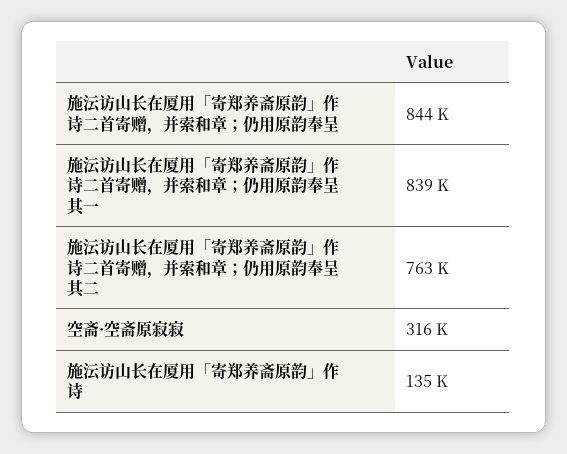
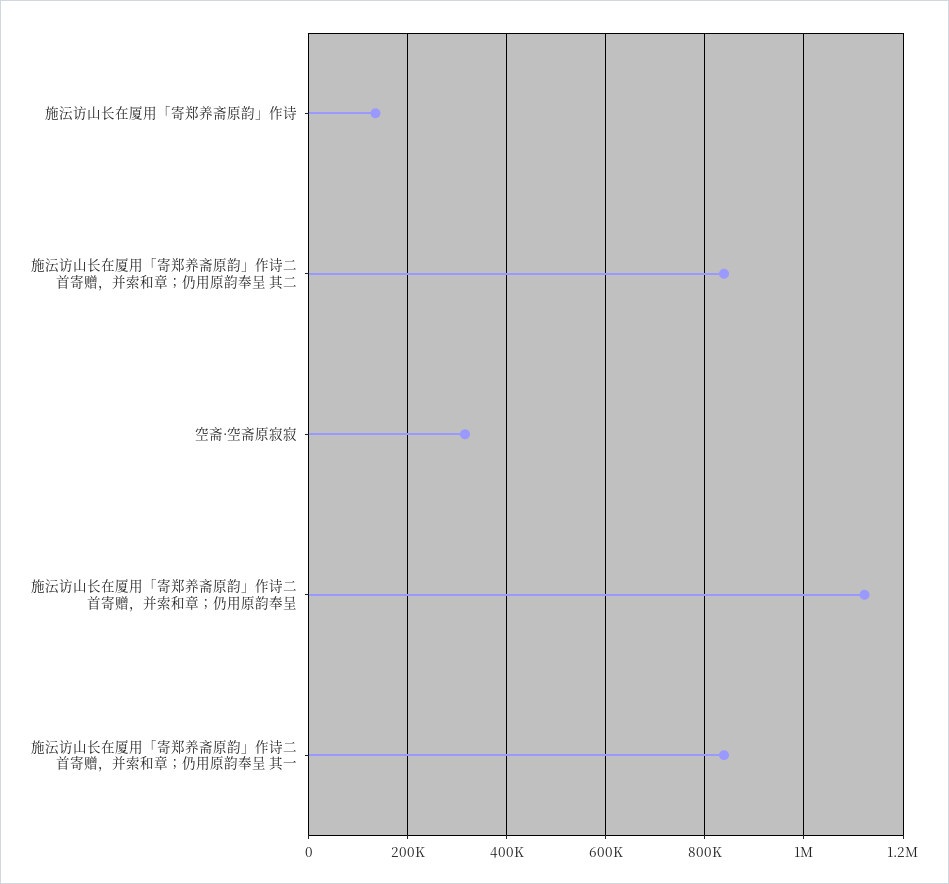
  {
-   "施沄访山长在厦用「寄郑养斋原韵」作诗二首寄赠，并索和章；仍用原韵奉呈": 844000,
+   "施沄访山长在厦用「寄郑养斋原韵」作诗二首寄赠，并索和章；仍用原韵奉呈": 1120000,
    "施沄访山长在厦用「寄郑养斋原韵」作诗二首寄赠，并索和章；仍用原韵奉呈 其一": 839000,
-   "施沄访山长在厦用「寄郑养斋原韵」作诗二首寄赠，并索和章；仍用原韵奉呈 其二": 763000,
+   "施沄访山长在厦用「寄郑养斋原韵」作诗二首寄赠，并索和章；仍用原韵奉呈 其二": 840000,
    "空斋·空斋原寂寂": 316000,
    "施沄访山长在厦用「寄郑养斋原韵」作诗": 135000
  }

